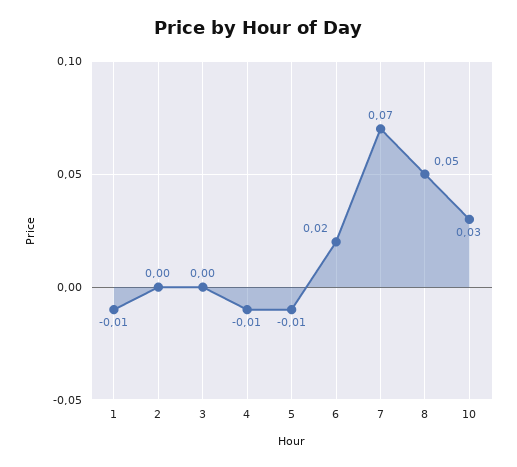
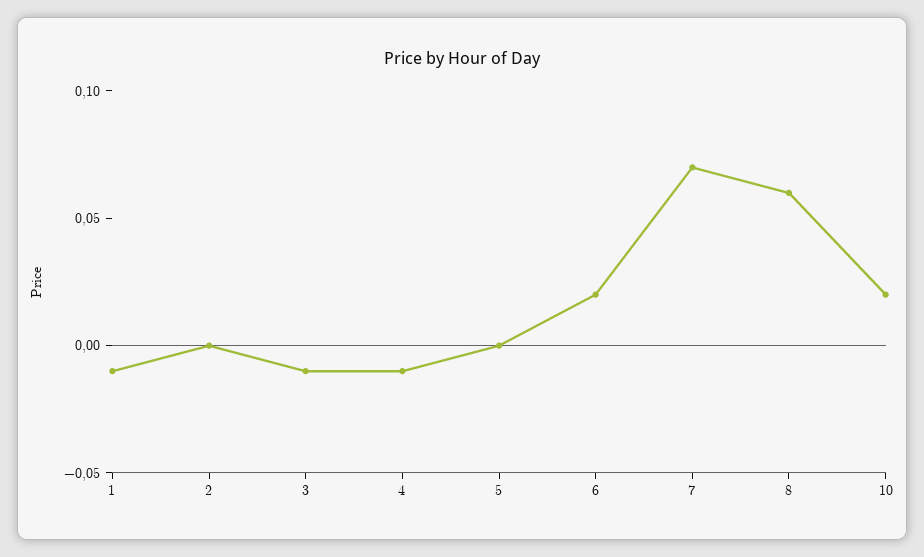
  {
    "1": -0.01,
    "2": 0,
-   "3": 0,
+   "3": -0.01,
    "4": -0.01,
-   "5": -0.01,
+   "5": 0,
    "6": 0.02,
    "7": 0.07,
-   "8": 0.05,
+   "8": 0.06,
-   "10": 0.03
+   "10": 0.02
  }

